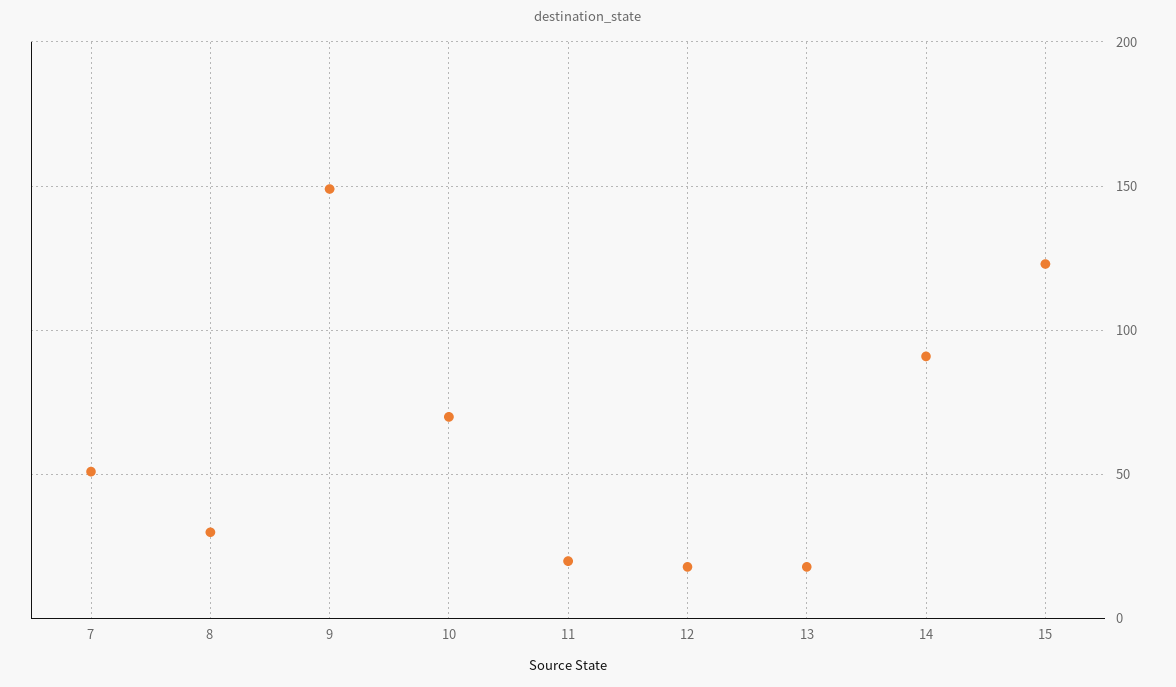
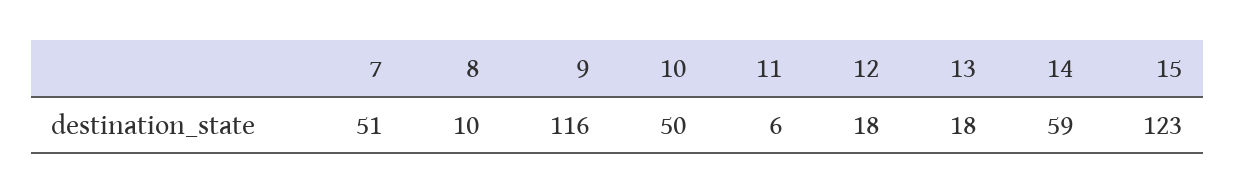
  {
    "7": 51,
-   "8": 30,
+   "8": 10,
-   "9": 150,
+   "9": 116,
-   "10": 70,
+   "10": 50,
-   "11": 20,
+   "11": 6,
    "12": 18,
    "13": 18,
-   "14": 90,
+   "14": 59,
    "15": 123
  }

